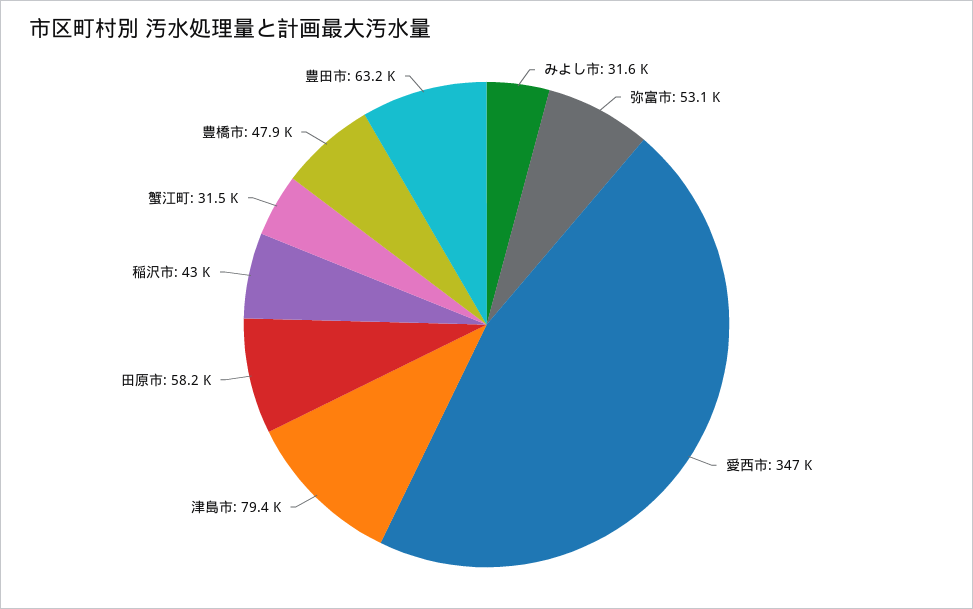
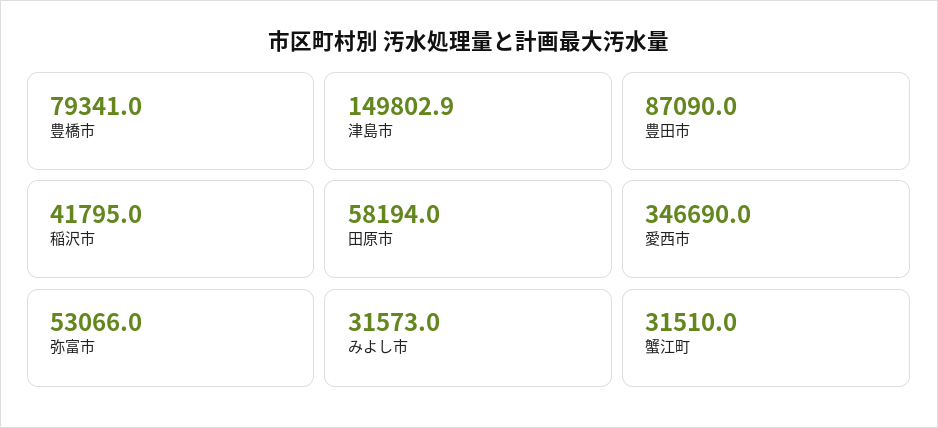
  {
    "みよし市": 31573,
    "弥富市": 53066,
    "愛西市": 346690,
-   "津島市": 79400,
+   "津島市": 149802.9,
    "田原市": 58194,
-   "稲沢市": 43000,
+   "稲沢市": 41795,
    "蟹江町": 31510,
-   "豊橋市": 47900,
+   "豊橋市": 79341,
-   "豊田市": 63200
+   "豊田市": 87090
  }

